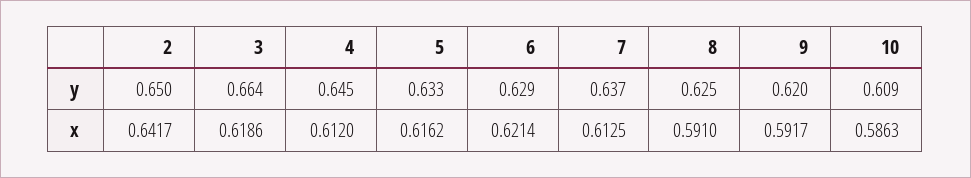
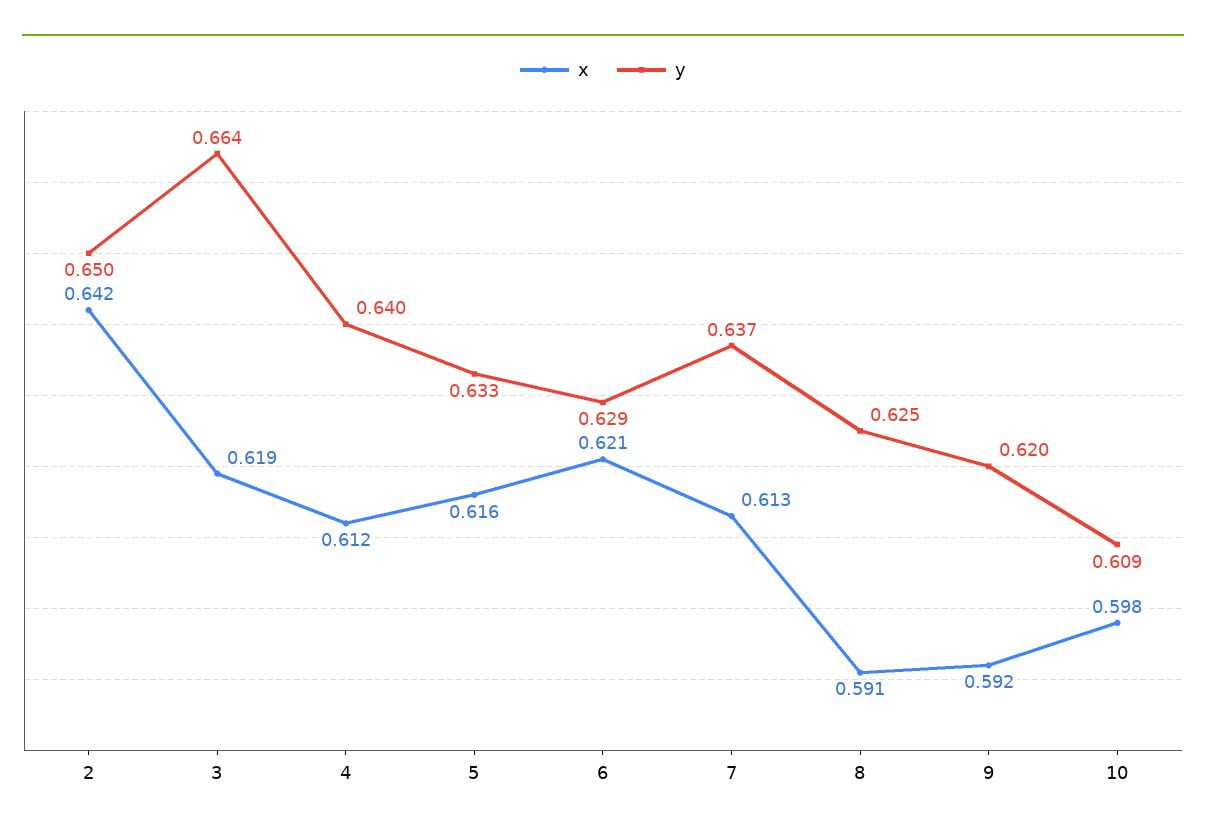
  {
    "y": {
      "2": 0.65,
      "3": 0.664,
-     "4": 0.645,
+     "4": 0.64,
      "5": 0.633,
      "6": 0.629,
      "7": 0.637,
      "8": 0.625,
      "9": 0.62,
      "10": 0.609
    },
    "x": {
      "2": 0.6417,
      "3": 0.6186,
      "4": 0.612,
      "5": 0.6162,
      "6": 0.6214,
      "7": 0.6125,
      "8": 0.591,
      "9": 0.5917,
-     "10": 0.5863
+     "10": 0.598
    }
  }

